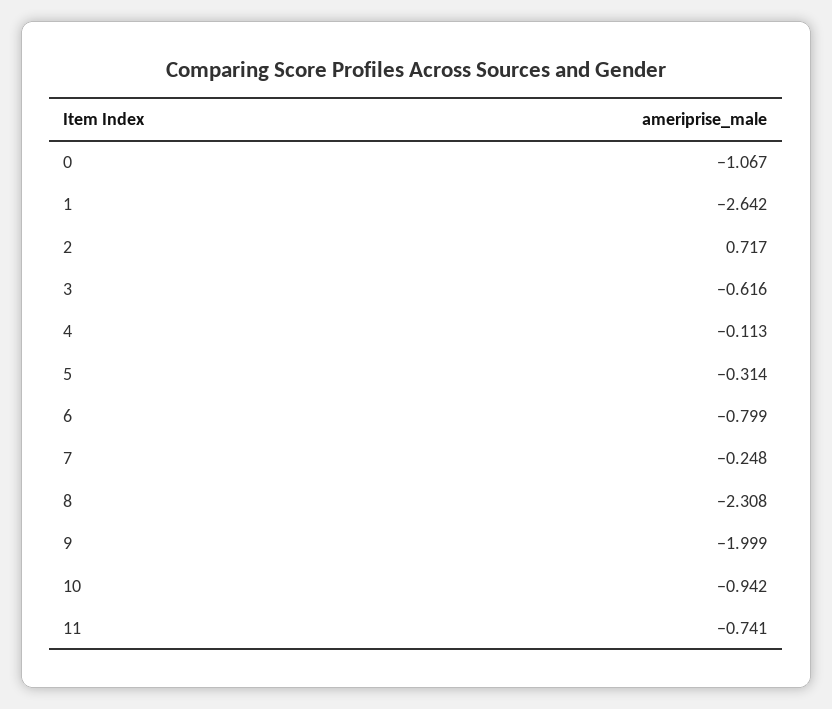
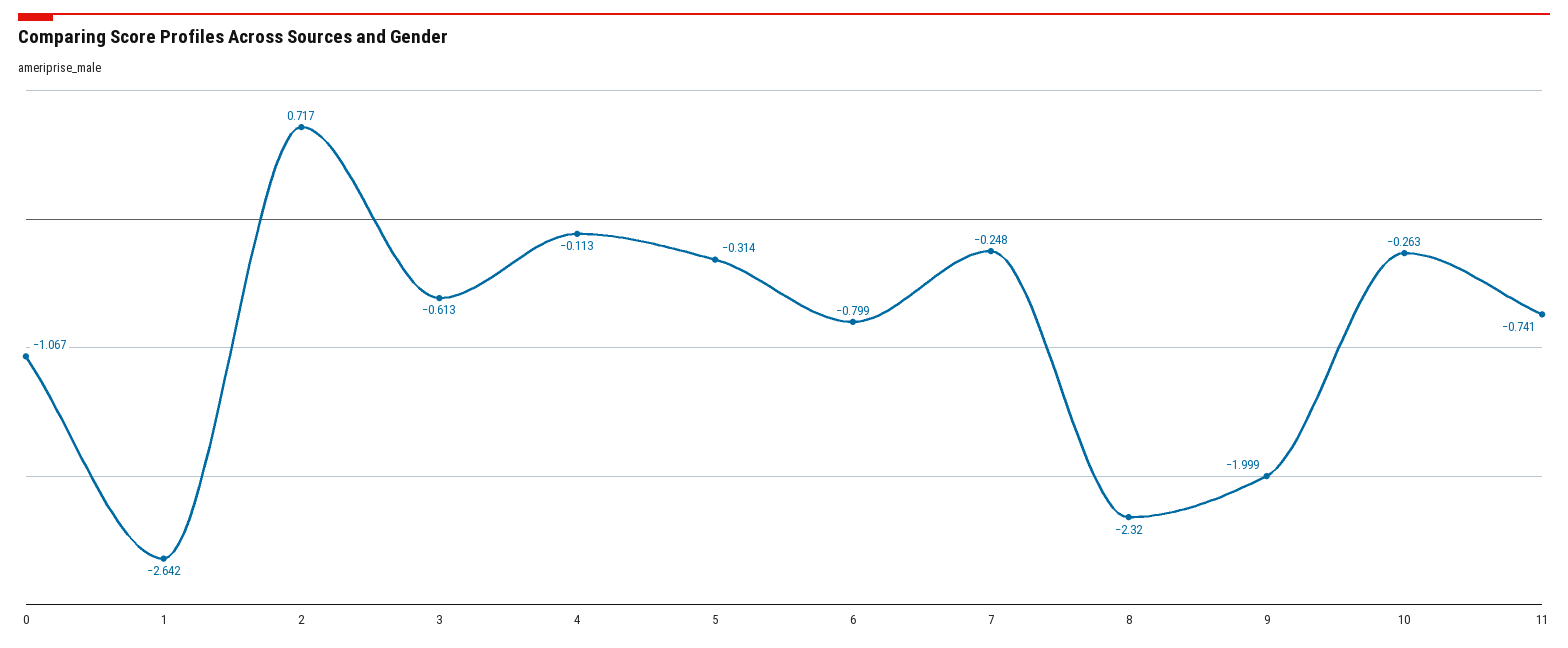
  {
    "0": -1.067,
    "1": -2.642,
    "2": 0.717,
-   "3": -0.616,
+   "3": -0.613,
    "4": -0.113,
    "5": -0.314,
    "6": -0.799,
    "7": -0.248,
-   "8": -2.308,
+   "8": -2.32,
    "9": -1.999,
-   "10": -0.942,
+   "10": -0.263,
    "11": -0.741
  }

